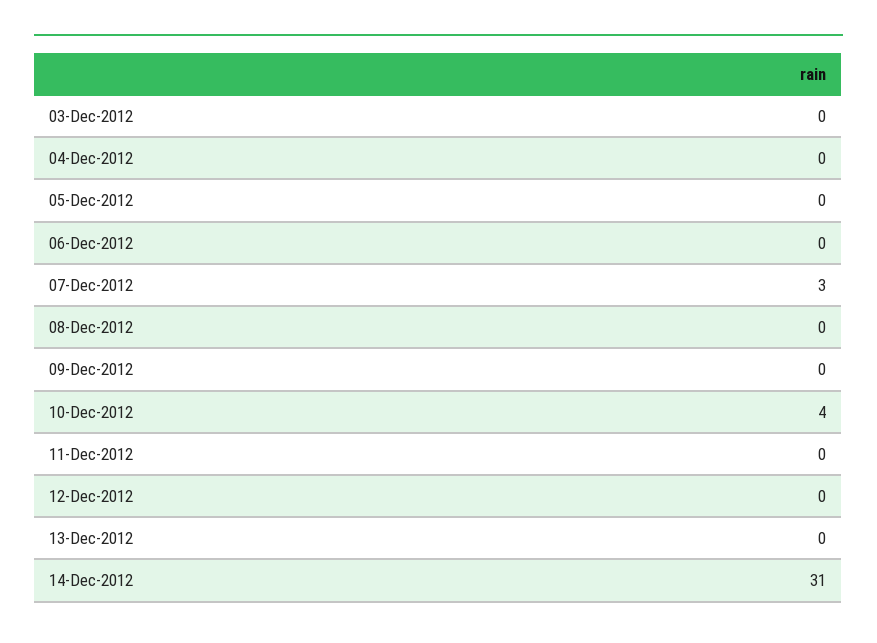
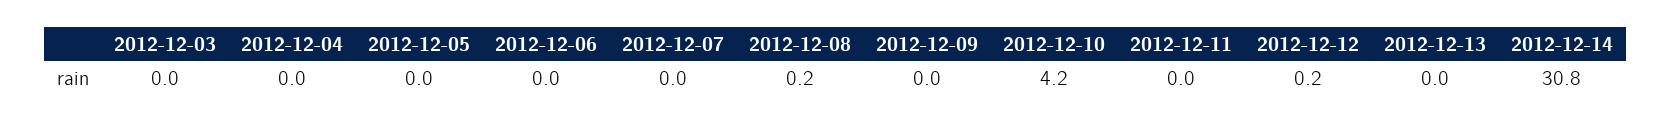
  {
    "03-Dec-2012": 0,
    "04-Dec-2012": 0,
    "05-Dec-2012": 0,
    "06-Dec-2012": 0,
-   "07-Dec-2012": 3,
+   "07-Dec-2012": 0,
    "08-Dec-2012": 0.2,
    "09-Dec-2012": 0,
    "10-Dec-2012": 4.2,
    "11-Dec-2012": 0,
    "12-Dec-2012": 0.2,
    "13-Dec-2012": 0,
    "14-Dec-2012": 30.8
  }

